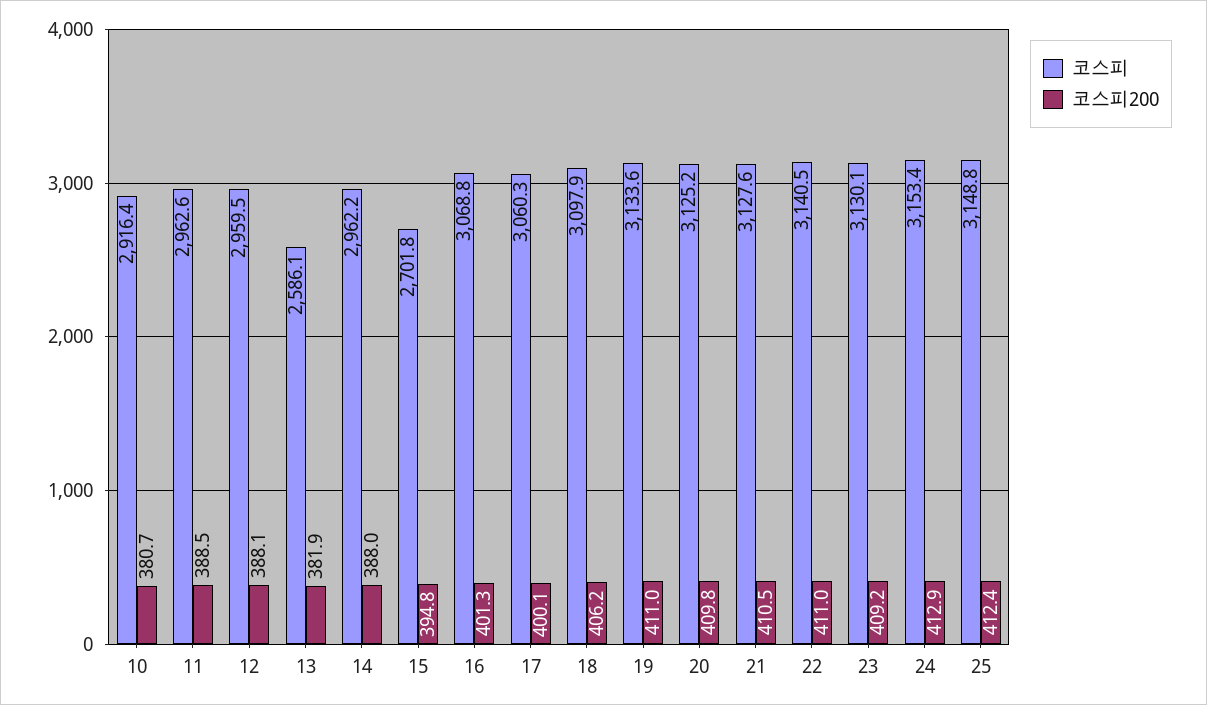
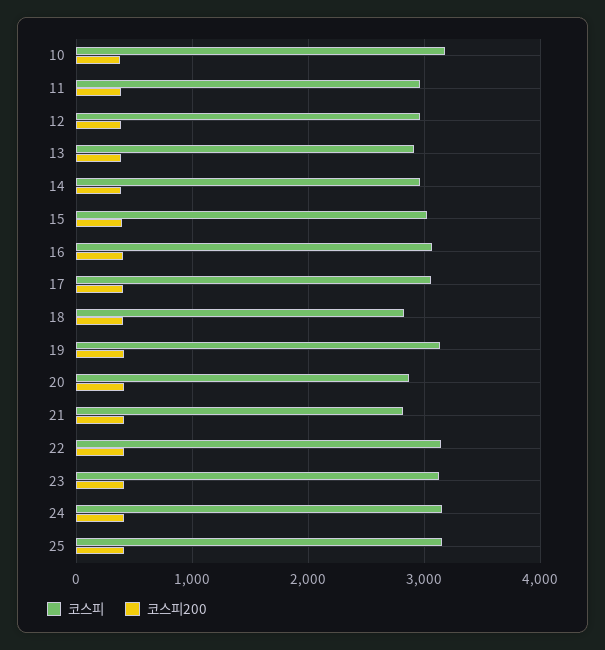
  {
    "코스피": {
-     "10": 2916.4,
+     "10": 3200,
      "11": 2962.6,
      "12": 2959.5,
-     "13": 2586.1,
+     "13": 2900,
      "14": 2962.2,
-     "15": 2701.8,
+     "15": 3000,
      "16": 3068.8,
      "17": 3060.3,
-     "18": 3097.9,
+     "18": 2800,
      "19": 3133.6,
-     "20": 3125.2,
+     "20": 2900,
-     "21": 3127.6,
+     "21": 2800,
      "22": 3140.5,
      "23": 3130.1,
      "24": 3153.4,
      "25": 3148.8
    },
    "코스피200": {
      "10": 380.7,
      "11": 388.5,
      "12": 388.1,
      "13": 381.9,
      "14": 388,
      "15": 394.8,
      "16": 401.3,
      "17": 400.1,
      "18": 406.2,
      "19": 411,
      "20": 409.8,
      "21": 410.5,
      "22": 411,
      "23": 409.2,
      "24": 412.9,
      "25": 412.4
    }
  }

